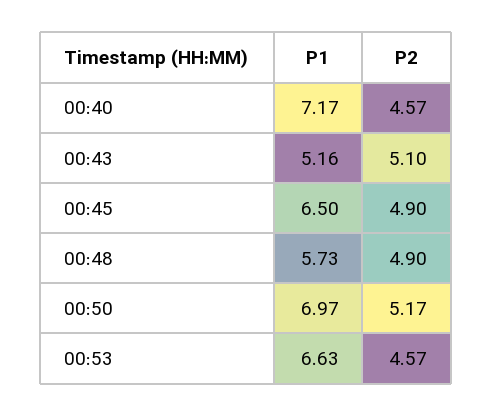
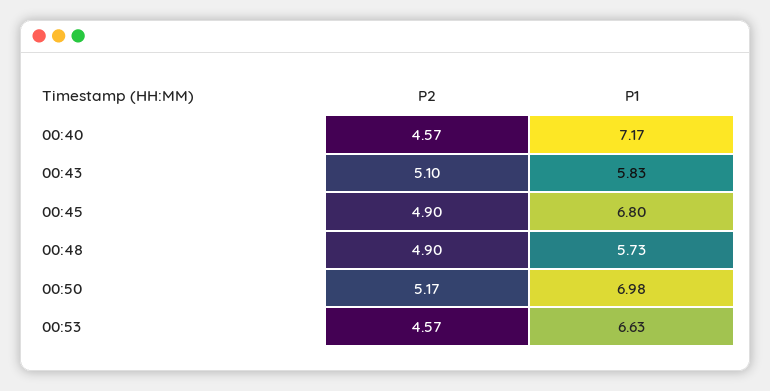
  {
    "P1": {
      "00:40": 7.17,
-     "00:43": 5.16,
+     "00:43": 5.83,
-     "00:45": 6.5,
+     "00:45": 6.8,
      "00:48": 5.73,
-     "00:50": 6.97,
+     "00:50": 6.98,
      "00:53": 6.63
    },
    "P2": {
      "00:40": 4.57,
      "00:43": 5.1,
      "00:45": 4.9,
      "00:48": 4.9,
      "00:50": 5.17,
      "00:53": 4.57
    }
  }

